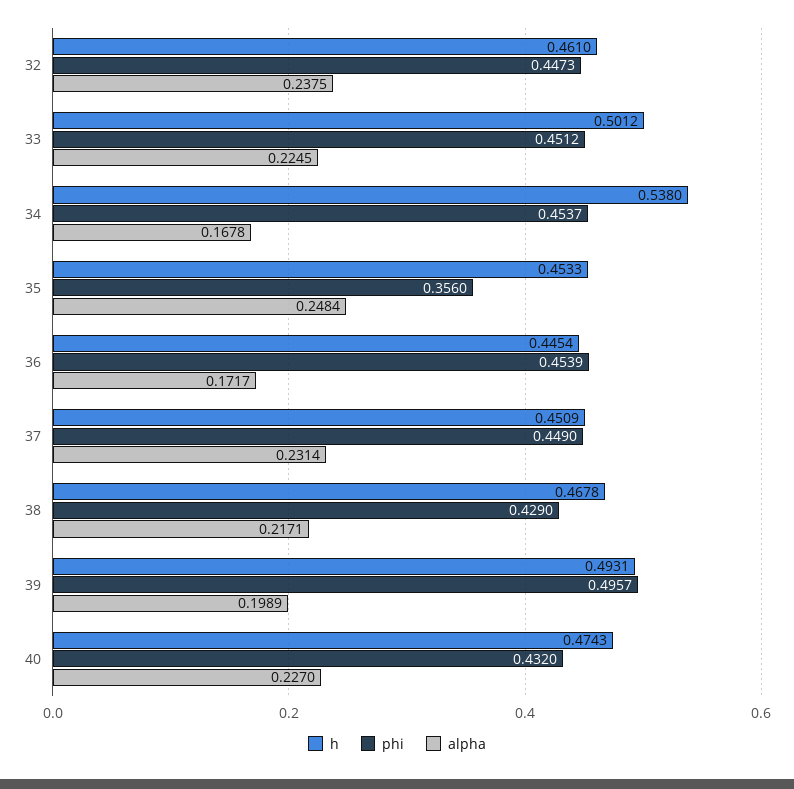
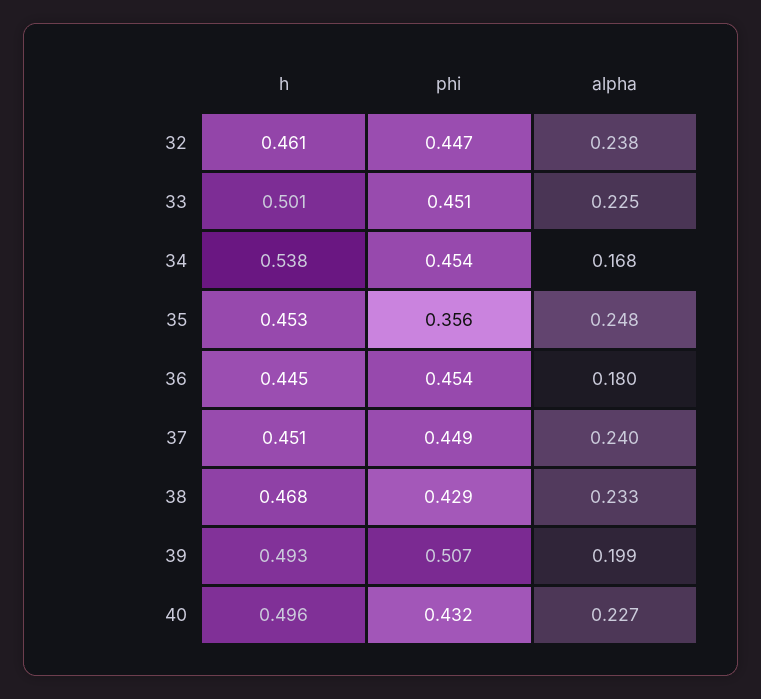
  {
    "h": {
      "32": 0.461,
      "33": 0.5012,
      "34": 0.538,
      "35": 0.4533,
      "36": 0.4454,
      "37": 0.4509,
      "38": 0.4678,
      "39": 0.4931,
-     "40": 0.4743
+     "40": 0.496
    },
    "phi": {
      "32": 0.4473,
      "33": 0.4512,
      "34": 0.4537,
      "35": 0.356,
      "36": 0.4539,
      "37": 0.449,
      "38": 0.429,
-     "39": 0.4957,
+     "39": 0.507,
      "40": 0.432
    },
    "alpha": {
      "32": 0.2375,
      "33": 0.2245,
      "34": 0.1678,
      "35": 0.2484,
-     "36": 0.1717,
+     "36": 0.18,
-     "37": 0.2314,
+     "37": 0.24,
-     "38": 0.2171,
+     "38": 0.233,
      "39": 0.1989,
      "40": 0.227
    }
  }

